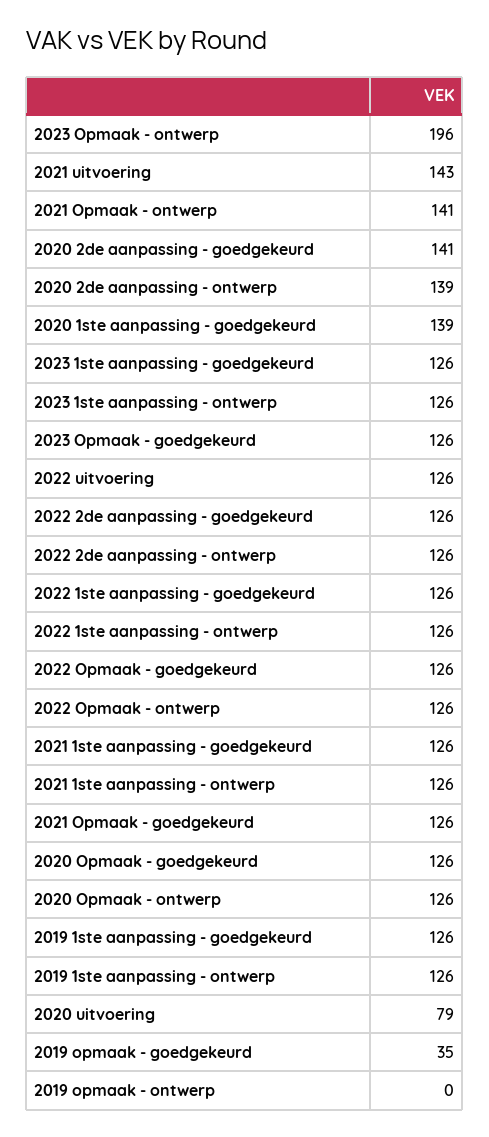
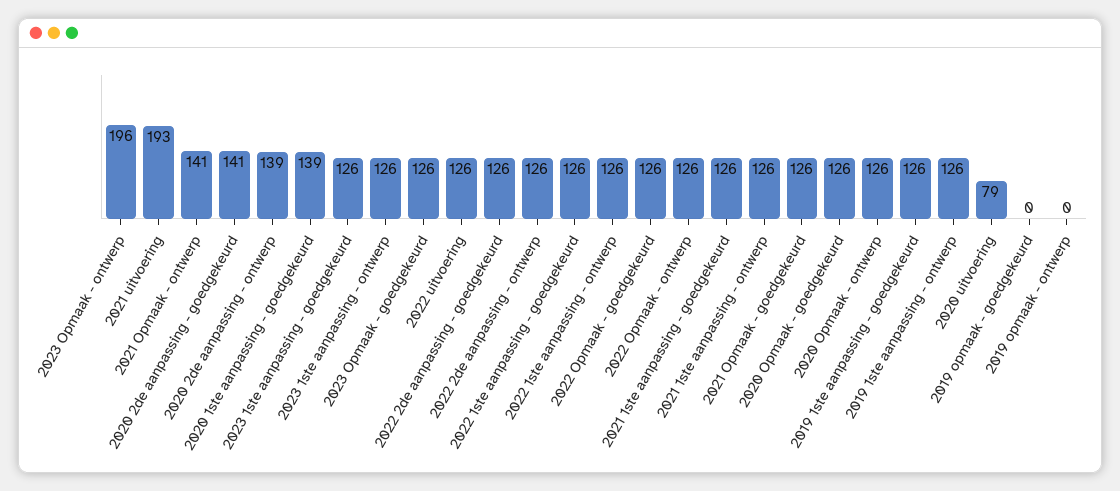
  {
    "2023 Opmaak - ontwerp": 196,
-   "2021 uitvoering": 143,
+   "2021 uitvoering": 193,
    "2021 Opmaak - ontwerp": 141,
    "2020 2de aanpassing - goedgekeurd": 141,
    "2020 2de aanpassing - ontwerp": 139,
    "2020 1ste aanpassing - goedgekeurd": 139,
    "2023 1ste aanpassing - goedgekeurd": 126,
    "2023 1ste aanpassing - ontwerp": 126,
    "2023 Opmaak - goedgekeurd": 126,
    "2022 uitvoering": 126,
    "2022 2de aanpassing - goedgekeurd": 126,
    "2022 2de aanpassing - ontwerp": 126,
    "2022 1ste aanpassing - goedgekeurd": 126,
    "2022 1ste aanpassing - ontwerp": 126,
    "2022 Opmaak - goedgekeurd": 126,
    "2022 Opmaak - ontwerp": 126,
    "2021 1ste aanpassing - goedgekeurd": 126,
    "2021 1ste aanpassing - ontwerp": 126,
    "2021 Opmaak - goedgekeurd": 126,
    "2020 Opmaak - goedgekeurd": 126,
    "2020 Opmaak - ontwerp": 126,
    "2019 1ste aanpassing - goedgekeurd": 126,
    "2019 1ste aanpassing - ontwerp": 126,
    "2020 uitvoering": 79,
-   "2019 opmaak - goedgekeurd": 35,
+   "2019 opmaak - goedgekeurd": 0,
    "2019 opmaak - ontwerp": 0
  }

